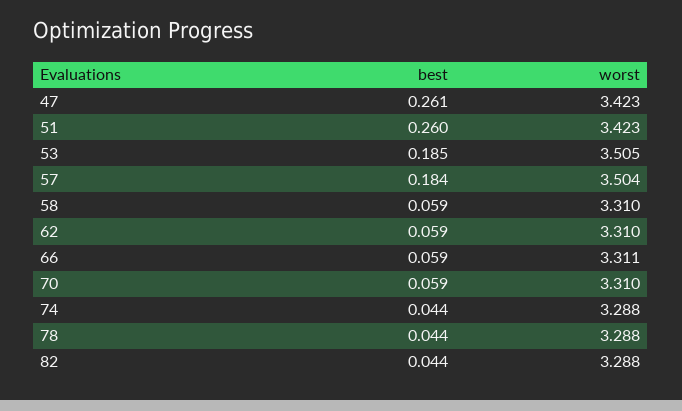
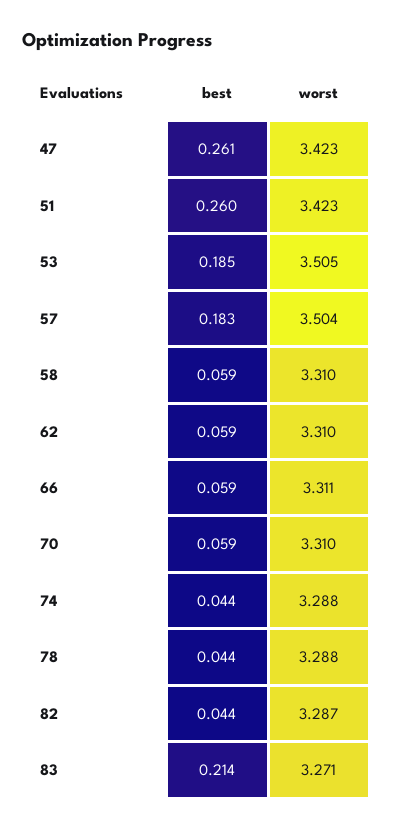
  {
    "best": {
      "47": 0.261,
      "51": 0.26,
      "53": 0.185,
-     "57": 0.184,
+     "57": 0.183,
      "58": 0.059,
      "62": 0.059,
      "66": 0.059,
      "70": 0.059,
      "74": 0.044,
      "78": 0.044,
-     "82": 0.044
+     "82": 0.044,
+     "83": 0.214
    },
    "worst": {
      "47": 3.423,
      "51": 3.423,
      "53": 3.505,
      "57": 3.504,
      "58": 3.31,
      "62": 3.31,
      "66": 3.311,
      "70": 3.31,
      "74": 3.288,
      "78": 3.288,
-     "82": 3.288
+     "82": 3.287,
+     "83": 3.271
    }
  }

